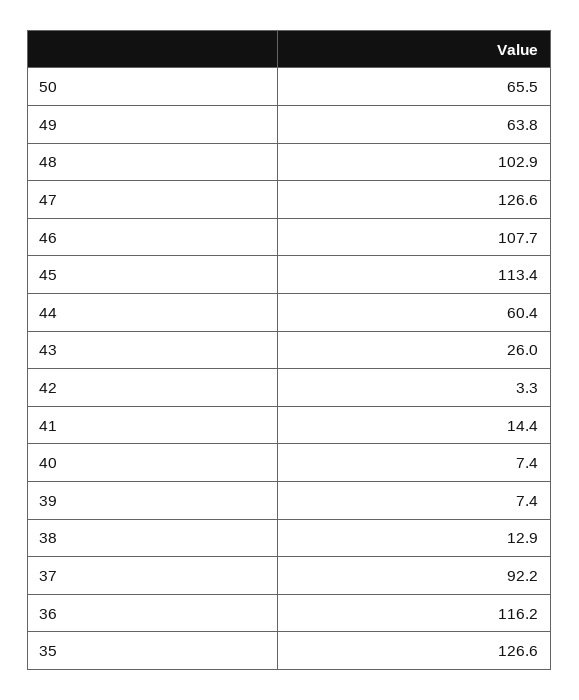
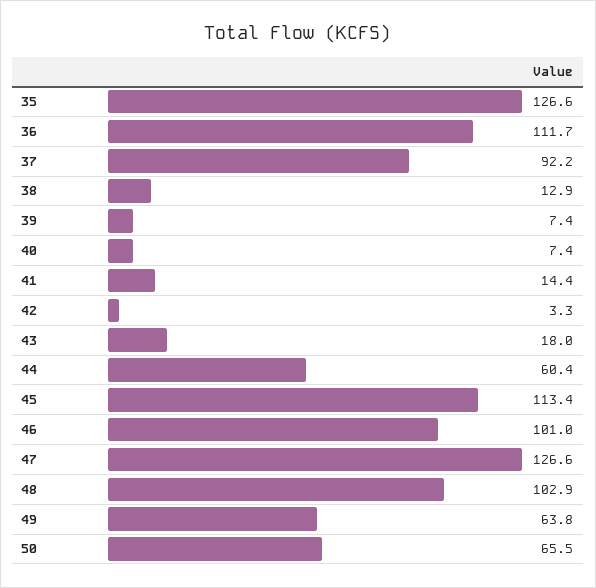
  {
    "50": 65.5,
    "49": 63.8,
    "48": 102.9,
    "47": 126.6,
-   "46": 107.7,
+   "46": 101,
    "45": 113.4,
    "44": 60.4,
-   "43": 26,
+   "43": 18,
    "42": 3.3,
    "41": 14.4,
    "40": 7.4,
    "39": 7.4,
    "38": 12.9,
    "37": 92.2,
-   "36": 116.2,
+   "36": 111.7,
    "35": 126.6
  }

